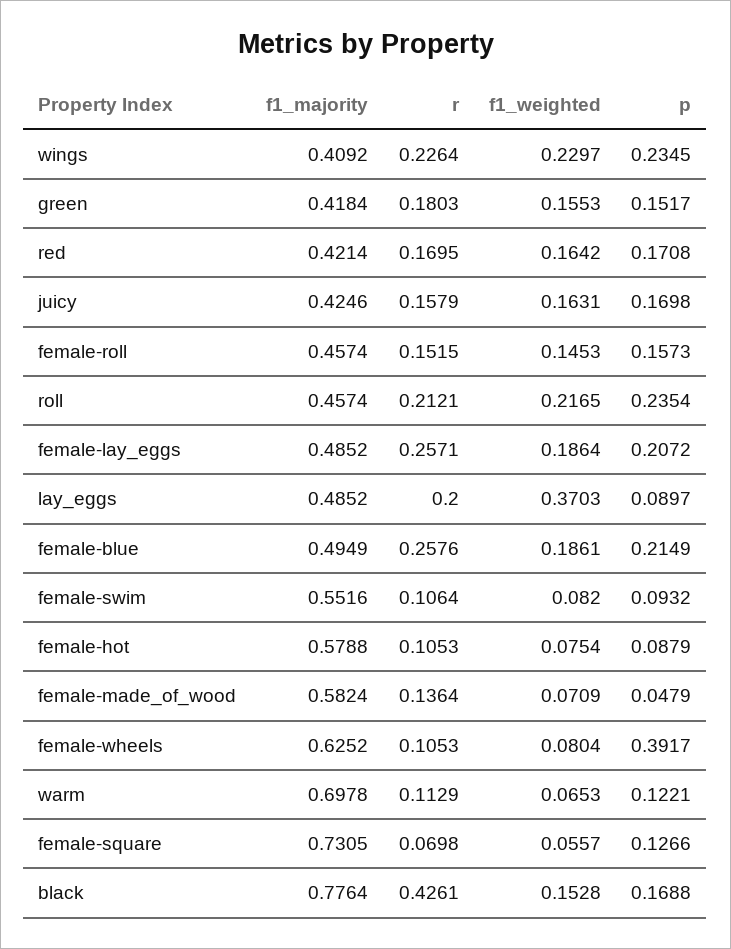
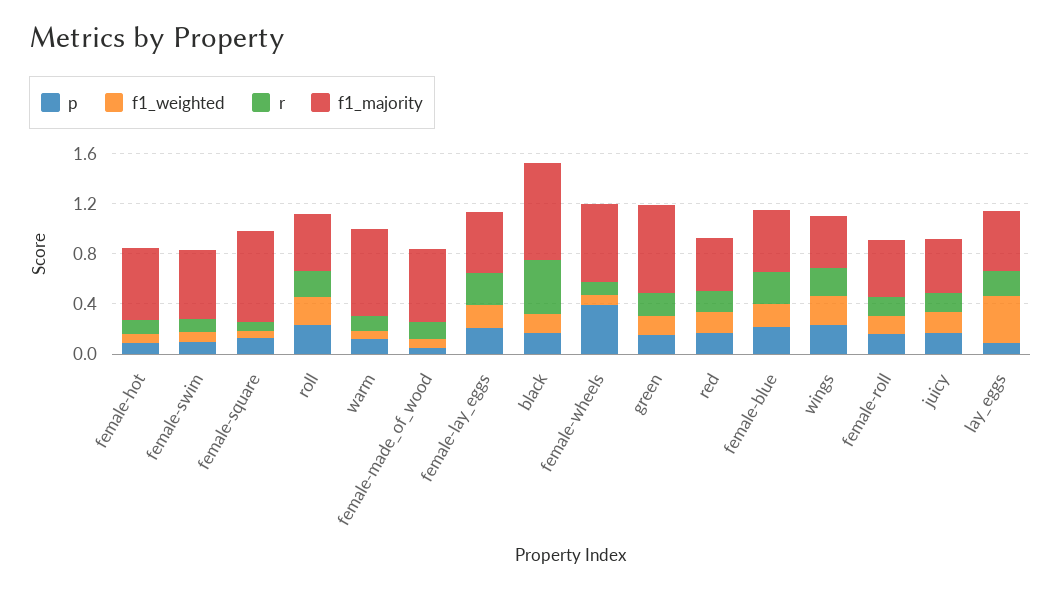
  {
    "f1_majority": {
      "wings": 0.4092,
-     "green": 0.4184,
+     "green": 0.7,
      "red": 0.4214,
      "juicy": 0.4246,
      "female-roll": 0.4574,
      "roll": 0.4574,
      "female-lay_eggs": 0.4852,
      "lay_eggs": 0.4852,
      "female-blue": 0.4949,
      "female-swim": 0.5516,
      "female-hot": 0.5788,
      "female-made_of_wood": 0.5824,
      "female-wheels": 0.6252,
      "warm": 0.6978,
      "female-square": 0.7305,
      "black": 0.7764
    },
    "r": {
      "wings": 0.2264,
      "green": 0.1803,
      "red": 0.1695,
      "juicy": 0.1579,
      "female-roll": 0.1515,
      "roll": 0.2121,
      "female-lay_eggs": 0.2571,
      "lay_eggs": 0.2,
      "female-blue": 0.2576,
      "female-swim": 0.1064,
      "female-hot": 0.1053,
      "female-made_of_wood": 0.1364,
      "female-wheels": 0.1053,
      "warm": 0.1129,
      "female-square": 0.0698,
      "black": 0.4261
    },
    "f1_weighted": {
      "wings": 0.2297,
      "green": 0.1553,
      "red": 0.1642,
      "juicy": 0.1631,
      "female-roll": 0.1453,
      "roll": 0.2165,
      "female-lay_eggs": 0.1864,
      "lay_eggs": 0.3703,
      "female-blue": 0.1861,
      "female-swim": 0.082,
      "female-hot": 0.0754,
      "female-made_of_wood": 0.0709,
      "female-wheels": 0.0804,
      "warm": 0.0653,
      "female-square": 0.0557,
      "black": 0.1528
    },
    "p": {
      "wings": 0.2345,
      "green": 0.1517,
      "red": 0.1708,
      "juicy": 0.1698,
      "female-roll": 0.1573,
      "roll": 0.2354,
      "female-lay_eggs": 0.2072,
      "lay_eggs": 0.0897,
      "female-blue": 0.2149,
      "female-swim": 0.0932,
      "female-hot": 0.0879,
      "female-made_of_wood": 0.0479,
      "female-wheels": 0.3917,
      "warm": 0.1221,
      "female-square": 0.1266,
      "black": 0.1688
    }
  }

